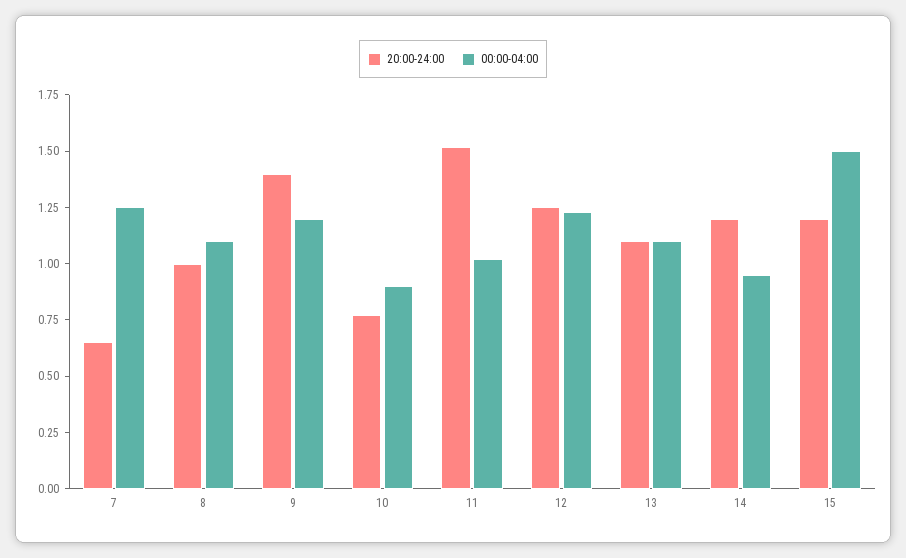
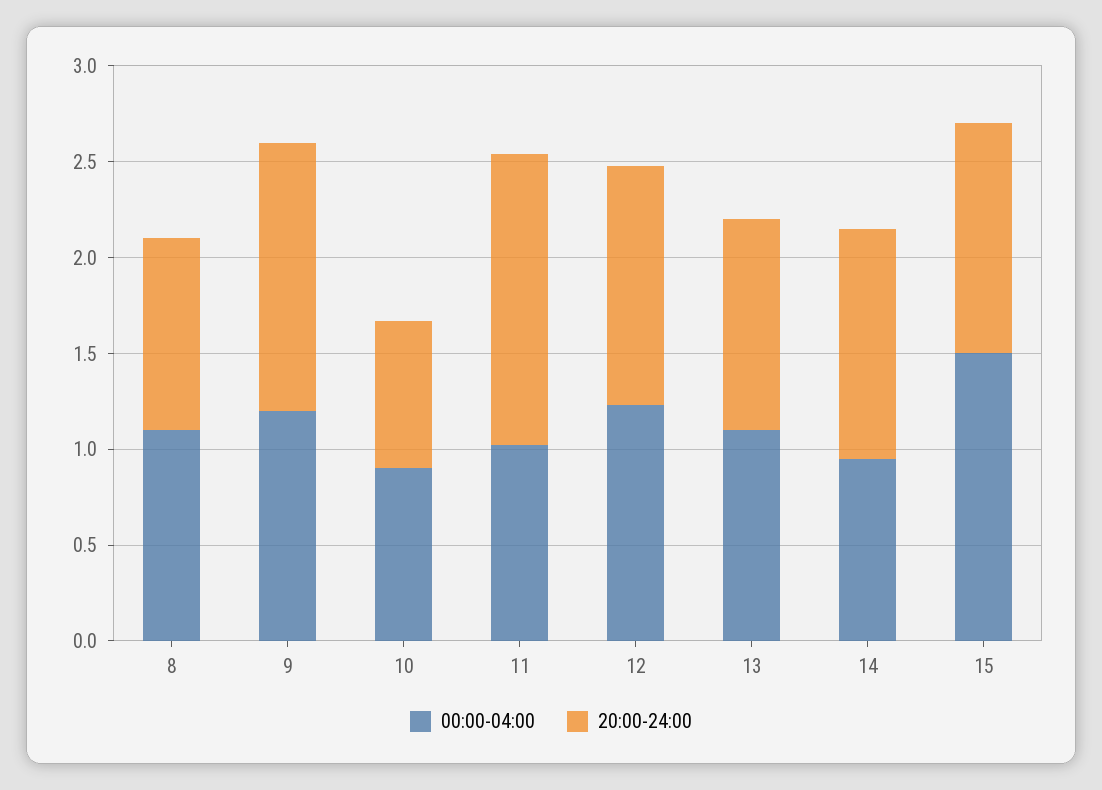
  {
    "20:00-24:00": {
-     "7": 0.65,
      "8": 1,
      "9": 1.4,
      "10": 0.75,
      "11": 1.5,
      "12": 1.25,
      "13": 1.1,
      "14": 1.2,
      "15": 1.2
    },
    "00:00-04:00": {
-     "7": 1.25,
      "8": 1.1,
      "9": 1.2,
      "10": 0.9,
      "11": 1,
      "12": 1.25,
      "13": 1.1,
      "14": 0.95,
      "15": 1.5
    }
  }

